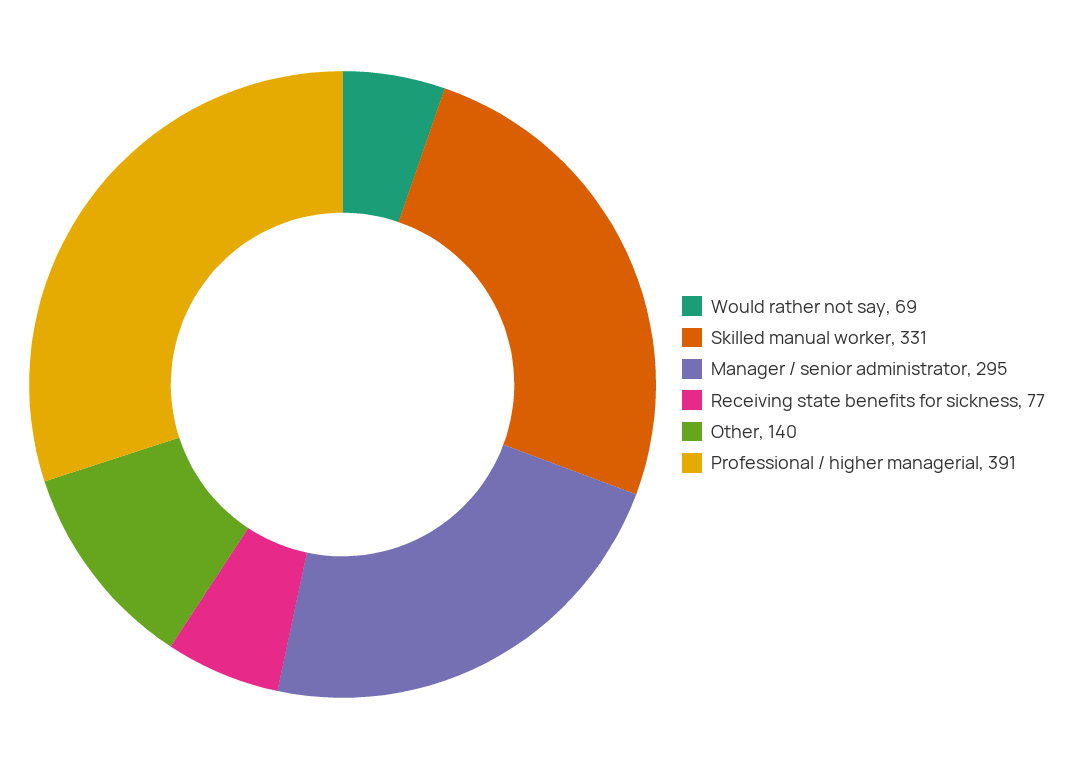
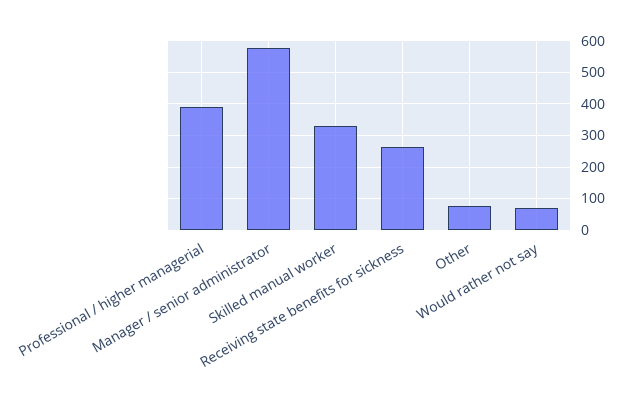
  {
    "Would rather not say": 69,
    "Skilled manual worker": 331,
-   "Manager / senior administrator": 295,
+   "Manager / senior administrator": 580,
-   "Receiving state benefits for sickness": 77,
+   "Receiving state benefits for sickness": 260,
-   "Other": 140,
+   "Other": 80,
    "Professional / higher managerial": 391
  }

